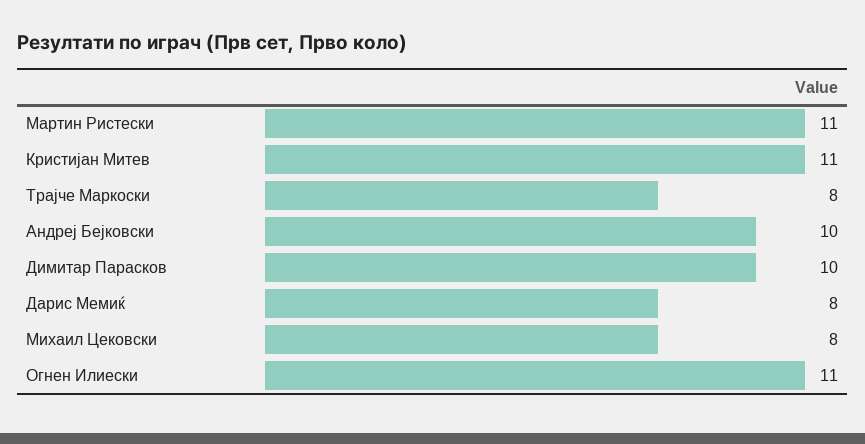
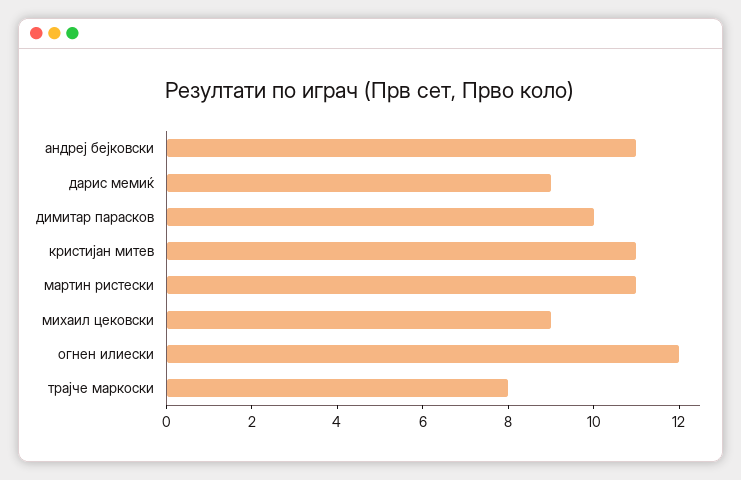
  {
    "Мартин Ристески": 11,
    "Кристијан Митев": 11,
    "Трајче Маркоски": 8,
-   "Андреј Бејковски": 10,
+   "Андреј Бејковски": 11,
    "Димитар Парасков": 10,
-   "Дарис Мемиќ": 8,
+   "Дарис Мемиќ": 9,
-   "Михаил Цековски": 8,
+   "Михаил Цековски": 9,
-   "Огнен Илиески": 11
+   "Огнен Илиески": 12
  }

